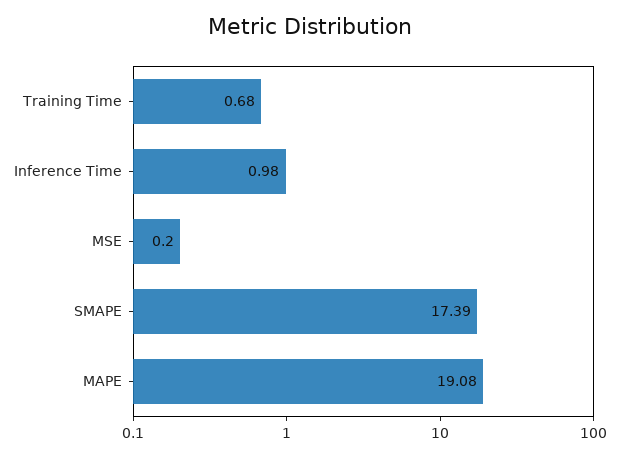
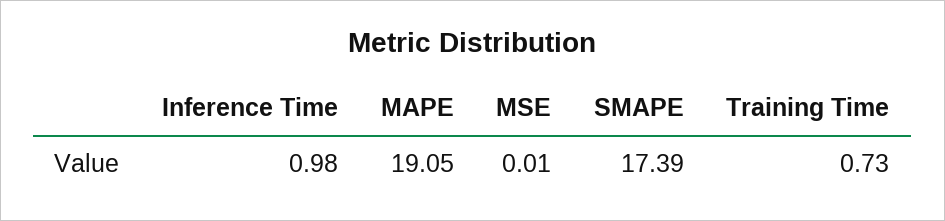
  {
-   "Training Time": 0.68,
+   "Training Time": 0.73,
    "Inference Time": 0.98,
-   "MSE": 0.2,
+   "MSE": 0.01,
    "SMAPE": 17.39,
-   "MAPE": 19.08
+   "MAPE": 19.05
  }

